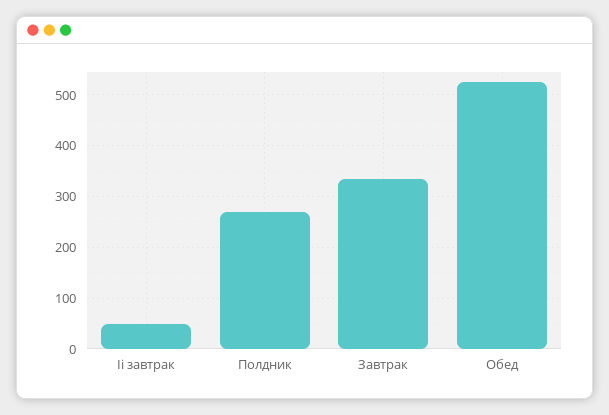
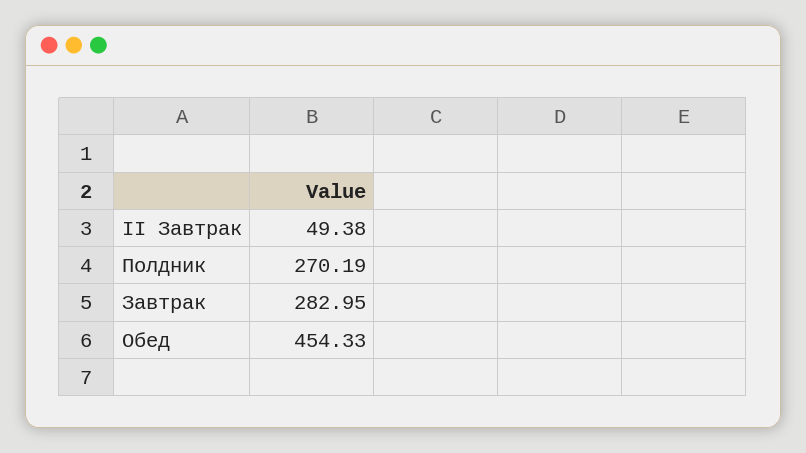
  {
    "Ii завтрак": 49.38,
    "Полдник": 270.19,
-   "Завтрак": 340,
+   "Завтрак": 282.95,
-   "Обед": 520
+   "Обед": 454.33
  }

